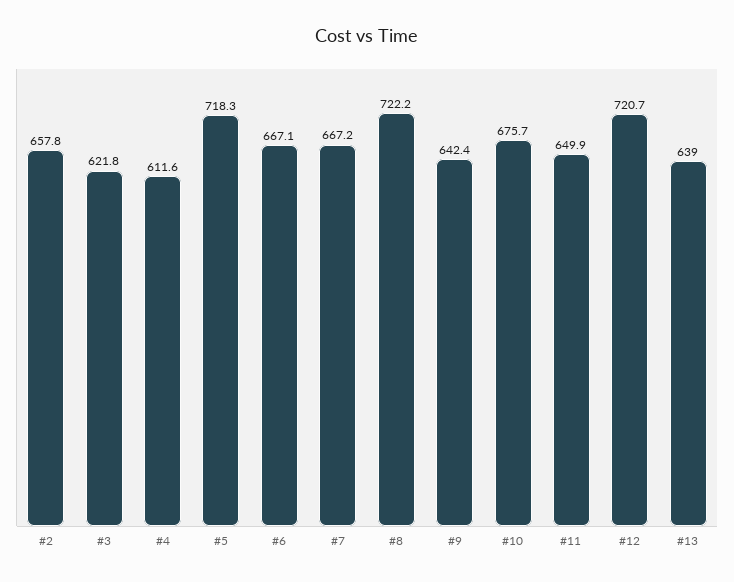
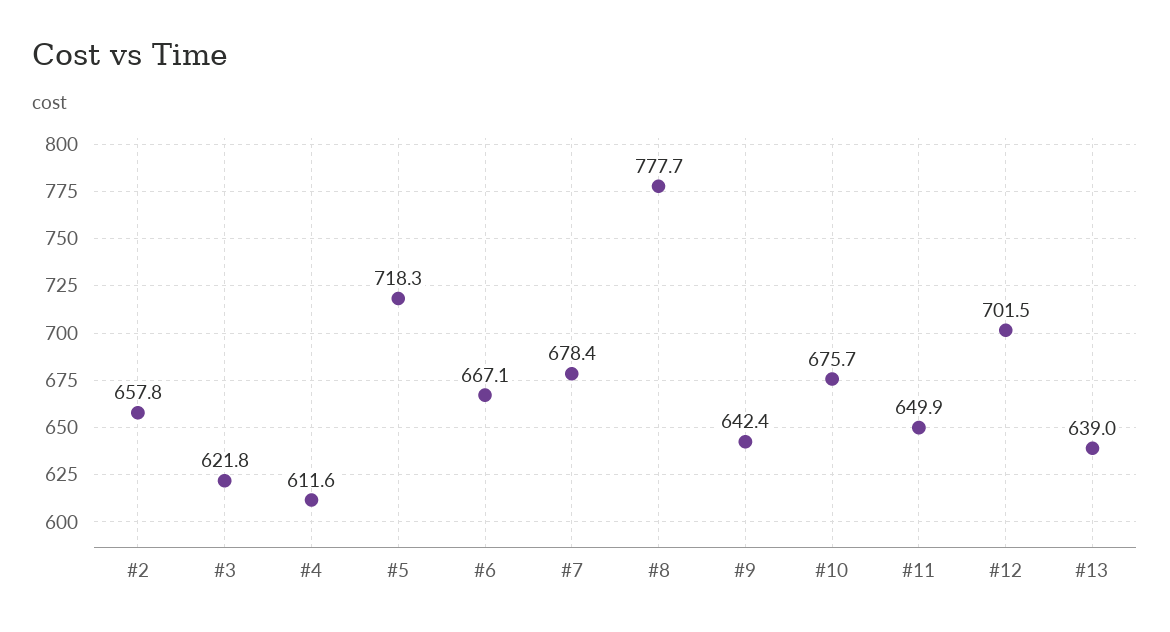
  {
    "#2": 657.8,
    "#3": 621.8,
    "#4": 611.6,
    "#5": 718.3,
    "#6": 667.1,
-   "#7": 667.2,
+   "#7": 678.4,
-   "#8": 722.2,
+   "#8": 777.7,
    "#9": 642.4,
    "#10": 675.7,
    "#11": 649.9,
-   "#12": 720.7,
+   "#12": 701.5,
    "#13": 639
  }

